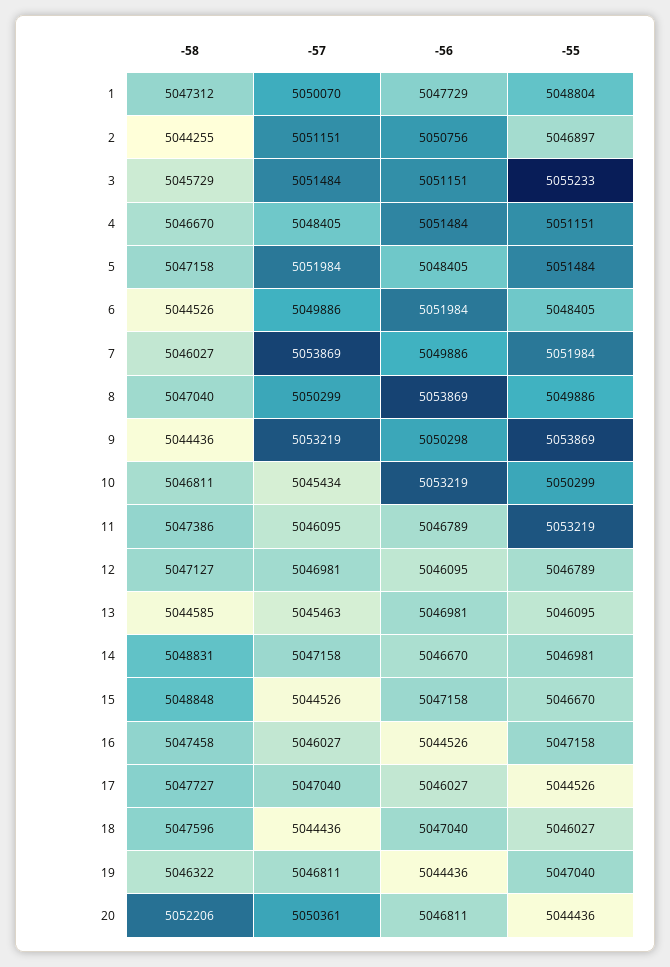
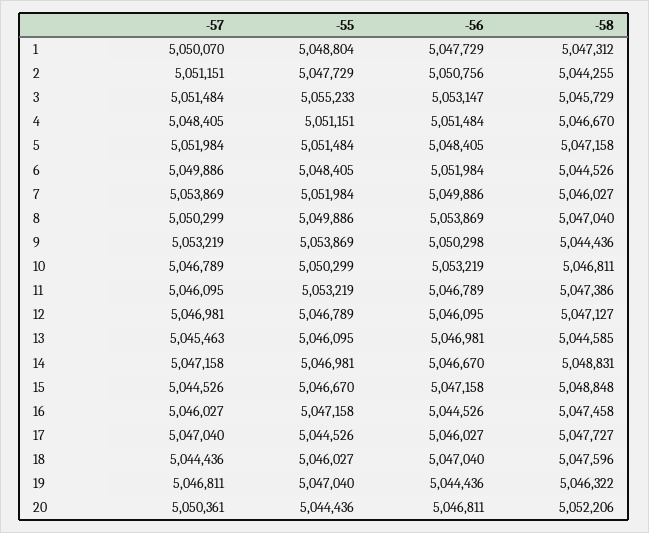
  {
    "-58": {
      "1": 5047312,
      "2": 5044255,
      "3": 5045729,
      "4": 5046670,
      "5": 5047158,
      "6": 5044526,
      "7": 5046027,
      "8": 5047040,
      "9": 5044436,
      "10": 5046811,
      "11": 5047386,
      "12": 5047127,
      "13": 5044585,
      "14": 5048831,
      "15": 5048848,
      "16": 5047458,
      "17": 5047727,
      "18": 5047596,
      "19": 5046322,
      "20": 5052206
    },
    "-57": {
      "1": 5050070,
      "2": 5051151,
      "3": 5051484,
      "4": 5048405,
      "5": 5051984,
      "6": 5049886,
      "7": 5053869,
      "8": 5050299,
      "9": 5053219,
-     "10": 5045434,
+     "10": 5046789,
      "11": 5046095,
      "12": 5046981,
      "13": 5045463,
      "14": 5047158,
      "15": 5044526,
      "16": 5046027,
      "17": 5047040,
      "18": 5044436,
      "19": 5046811,
      "20": 5050361
    },
    "-56": {
      "1": 5047729,
      "2": 5050756,
-     "3": 5051151,
+     "3": 5053147,
      "4": 5051484,
      "5": 5048405,
      "6": 5051984,
      "7": 5049886,
      "8": 5053869,
      "9": 5050298,
      "10": 5053219,
      "11": 5046789,
      "12": 5046095,
      "13": 5046981,
      "14": 5046670,
      "15": 5047158,
      "16": 5044526,
      "17": 5046027,
      "18": 5047040,
      "19": 5044436,
      "20": 5046811
    },
    "-55": {
      "1": 5048804,
-     "2": 5046897,
+     "2": 5047729,
      "3": 5055233,
      "4": 5051151,
      "5": 5051484,
      "6": 5048405,
      "7": 5051984,
      "8": 5049886,
      "9": 5053869,
      "10": 5050299,
      "11": 5053219,
      "12": 5046789,
      "13": 5046095,
      "14": 5046981,
      "15": 5046670,
      "16": 5047158,
      "17": 5044526,
      "18": 5046027,
      "19": 5047040,
      "20": 5044436
    }
  }

